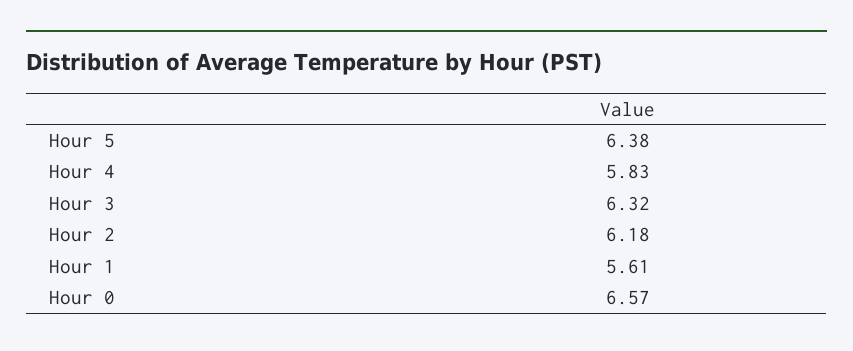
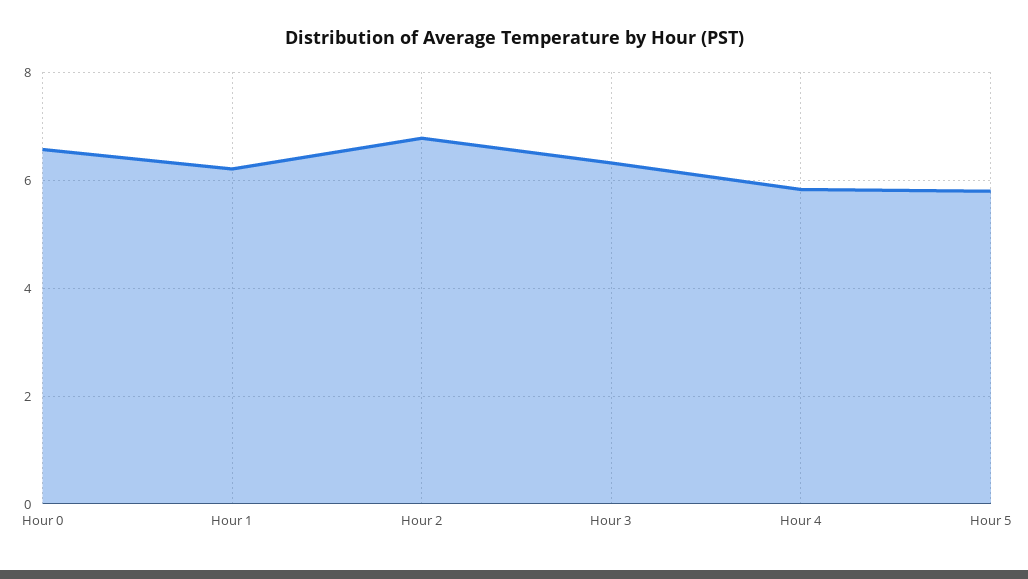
  {
-   "Hour 5": 6.38,
+   "Hour 5": 5.8,
    "Hour 4": 5.83,
    "Hour 3": 6.32,
-   "Hour 2": 6.18,
+   "Hour 2": 6.8,
-   "Hour 1": 5.61,
+   "Hour 1": 6.2,
    "Hour 0": 6.57
  }

